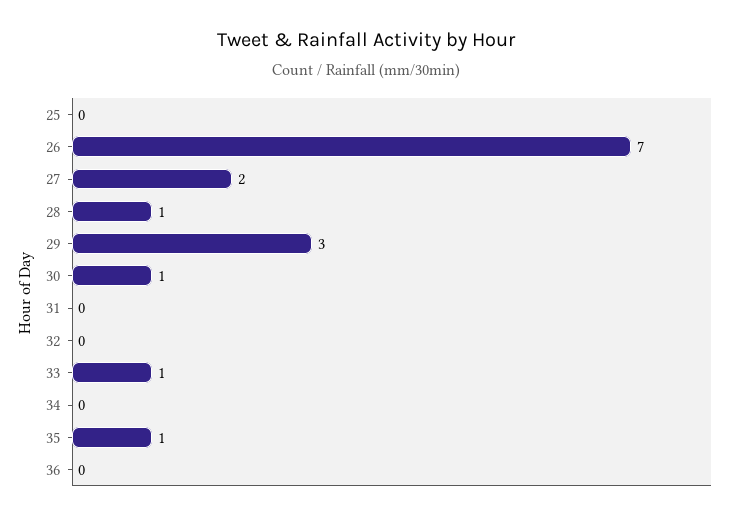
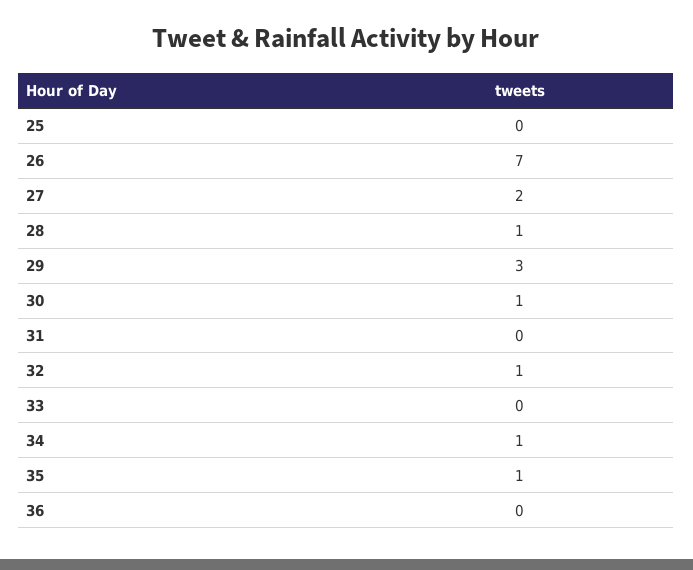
  {
    "25": 0,
    "26": 7,
    "27": 2,
    "28": 1,
    "29": 3,
    "30": 1,
    "31": 0,
-   "32": 0,
+   "32": 1,
-   "33": 1,
+   "33": 0,
-   "34": 0,
+   "34": 1,
    "35": 1,
    "36": 0
  }

